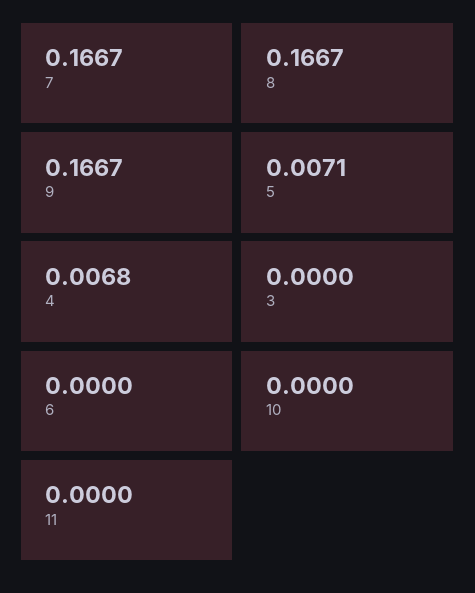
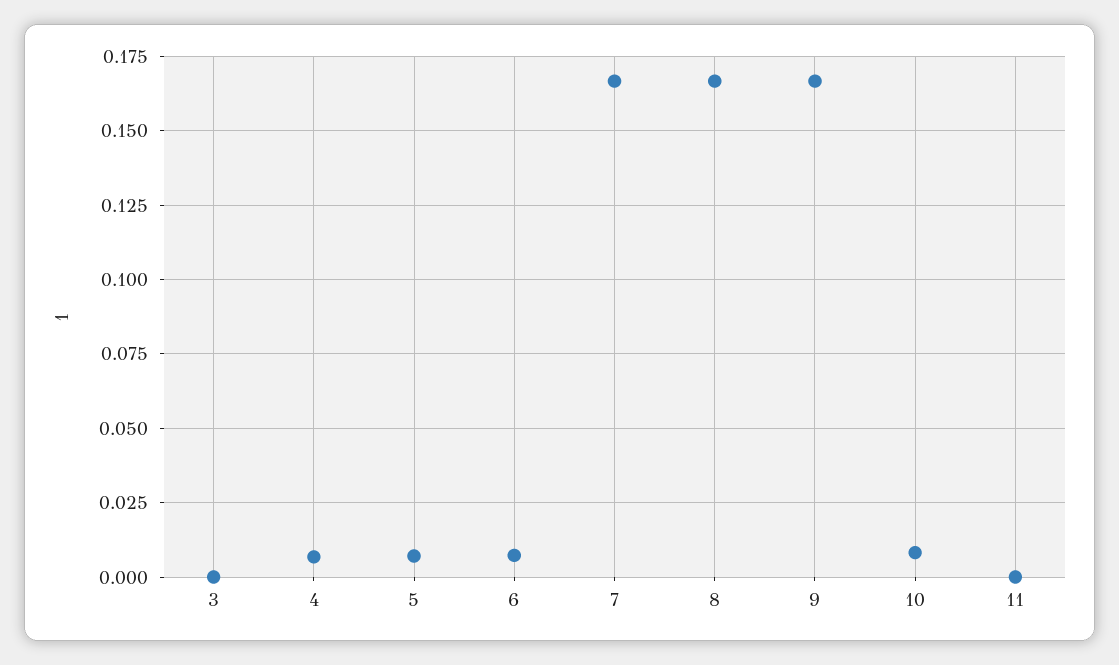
  {
    "7": 0.1667,
    "8": 0.1667,
    "9": 0.1667,
    "5": 0.0071,
    "4": 0.0068,
    "3": 0,
-   "6": 0,
+   "6": 0.0075,
-   "10": 0,
+   "10": 0.0075,
    "11": 0
  }

